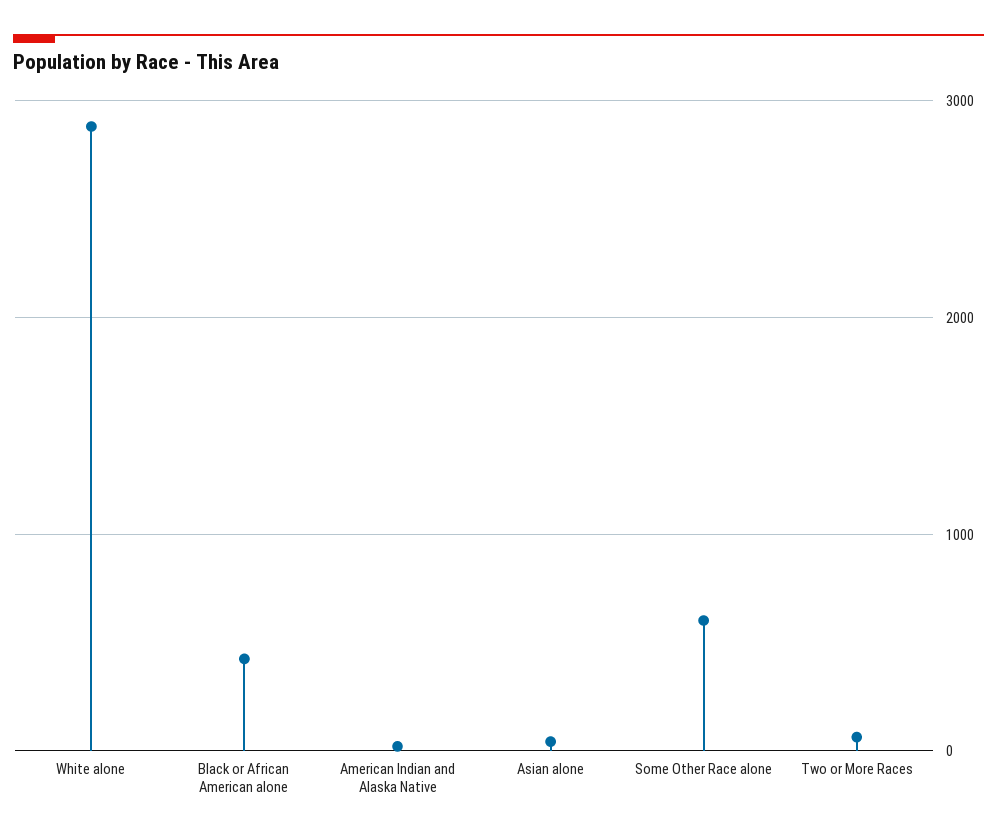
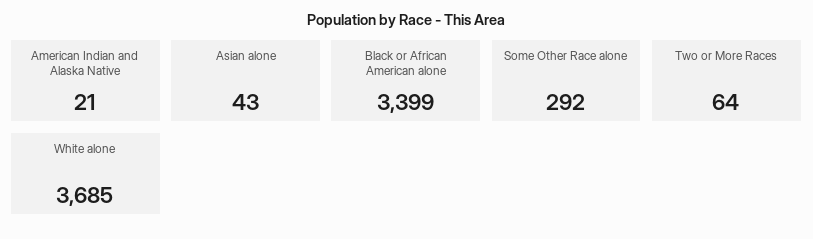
  {
-   "White alone": 2900,
+   "White alone": 3685,
-   "Black or African American alone": 400,
+   "Black or African American alone": 3399,
    "American Indian and Alaska Native": 21,
    "Asian alone": 43,
-   "Some Other Race alone": 600,
+   "Some Other Race alone": 292,
    "Two or More Races": 64
  }

